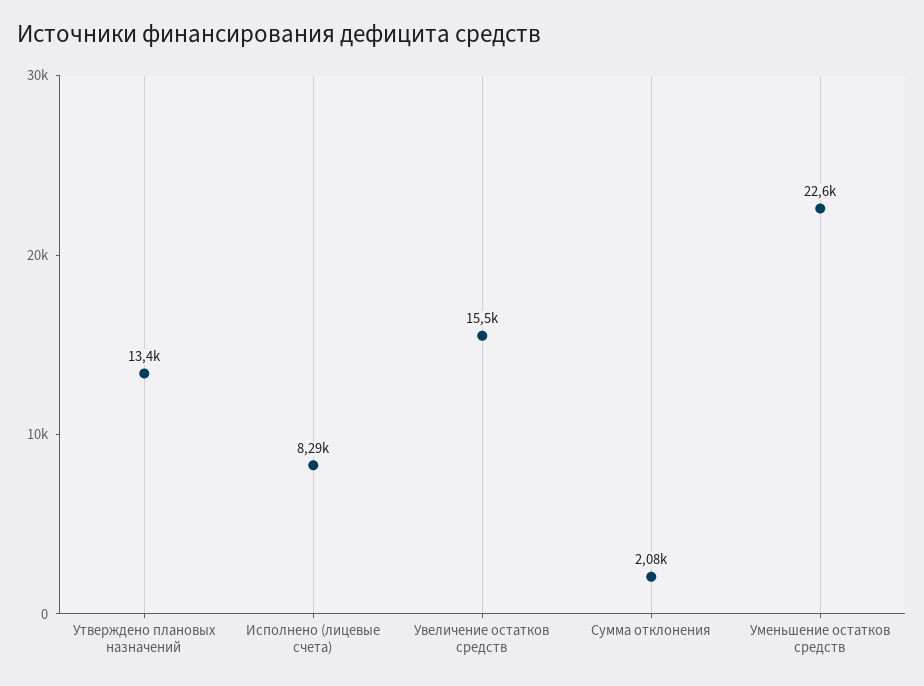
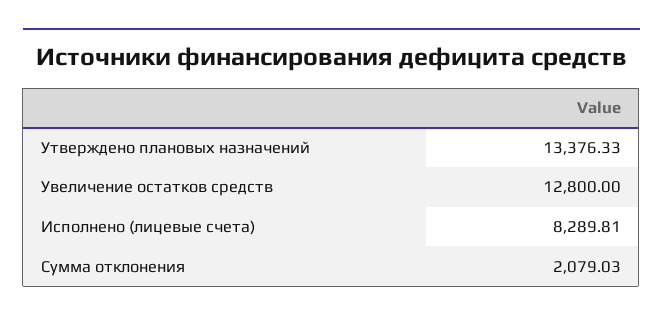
  {
    "Утверждено плановых назначений": 13376.33,
    "Исполнено (лицевые счета)": 8289.81,
-   "Увеличение остатков средств": 15500,
+   "Увеличение остатков средств": 12800,
-   "Сумма отклонения": 2079.03,
+   "Сумма отклонения": 2079.03
-   "Уменьшение остатков средств": 22600
  }

